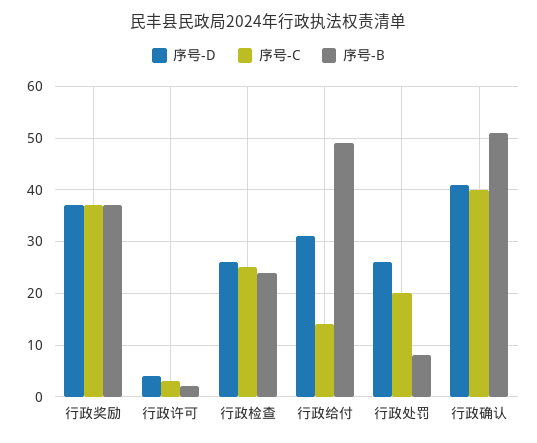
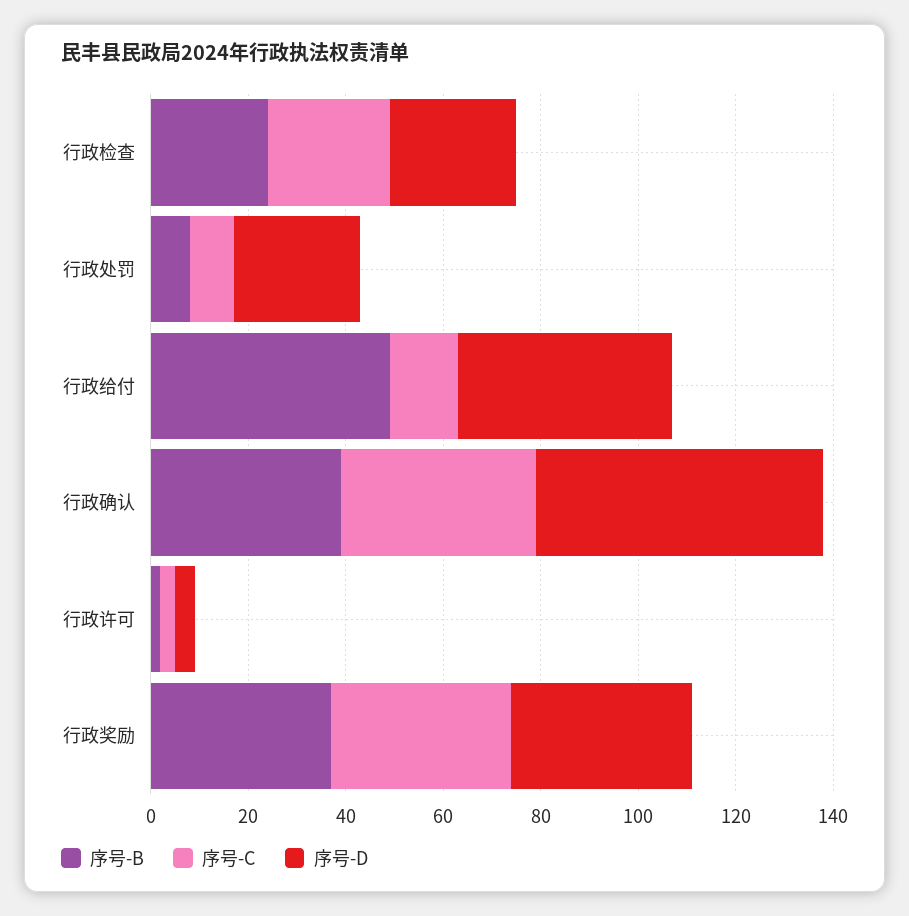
  {
    "序号-D": {
      "行政奖励": 35,
      "行政许可": 5,
      "行政检查": 25,
-     "行政给付": 30,
+     "行政给付": 45,
      "行政处罚": 25,
-     "行政确认": 40
+     "行政确认": 60
    },
    "序号-C": {
      "行政奖励": 35,
      "行政许可": 5,
      "行政检查": 25,
      "行政给付": 15,
-     "行政处罚": 20,
+     "行政处罚": 10,
      "行政确认": 40
    },
    "序号-B": {
      "行政奖励": 35,
      "行政许可": 0,
      "行政检查": 25,
      "行政给付": 50,
      "行政处罚": 10,
-     "行政确认": 50
+     "行政确认": 40
    }
  }

